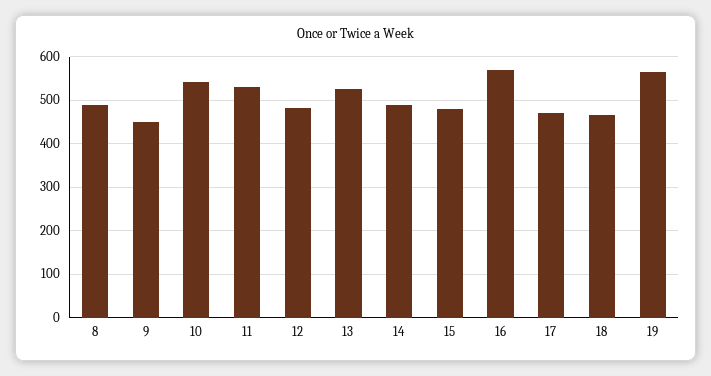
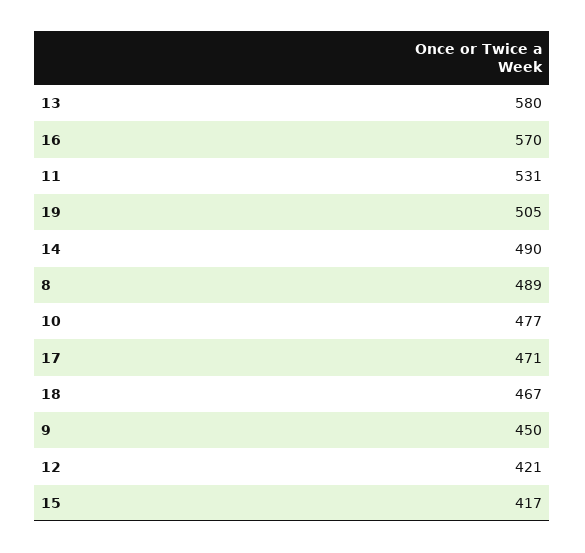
  {
    "8": 489,
    "9": 450,
-   "10": 540,
+   "10": 477,
    "11": 531,
-   "12": 480,
+   "12": 421,
-   "13": 520,
+   "13": 580,
    "14": 490,
-   "15": 480,
+   "15": 417,
    "16": 570,
    "17": 471,
    "18": 467,
-   "19": 560
+   "19": 505
  }

